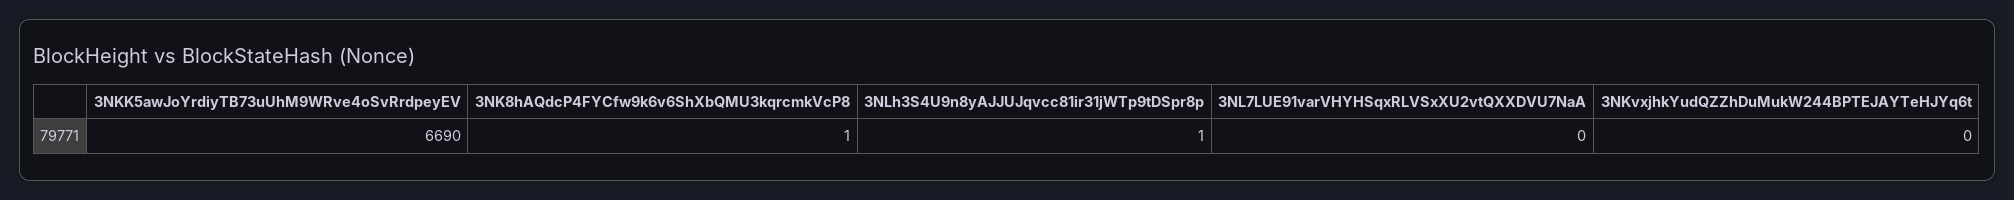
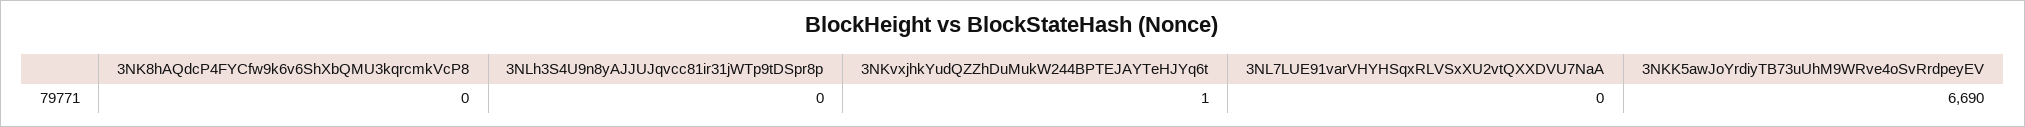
  {
    "3NKK5awJoYrdiyTB73uUhM9WRve4oSvRrdpeyEV": 6690,
-   "3NK8hAQdcP4FYCfw9k6v6ShXbQMU3kqrcmkVcP8": 1,
+   "3NK8hAQdcP4FYCfw9k6v6ShXbQMU3kqrcmkVcP8": 0,
-   "3NLh3S4U9n8yAJJUJqvcc81ir31jWTp9tDSpr8p": 1,
+   "3NLh3S4U9n8yAJJUJqvcc81ir31jWTp9tDSpr8p": 0,
    "3NL7LUE91varVHYHSqxRLVSxXU2vtQXXDVU7NaA": 0,
-   "3NKvxjhkYudQZZhDuMukW244BPTEJAYTeHJYq6t": 0
+   "3NKvxjhkYudQZZhDuMukW244BPTEJAYTeHJYq6t": 1
  }

